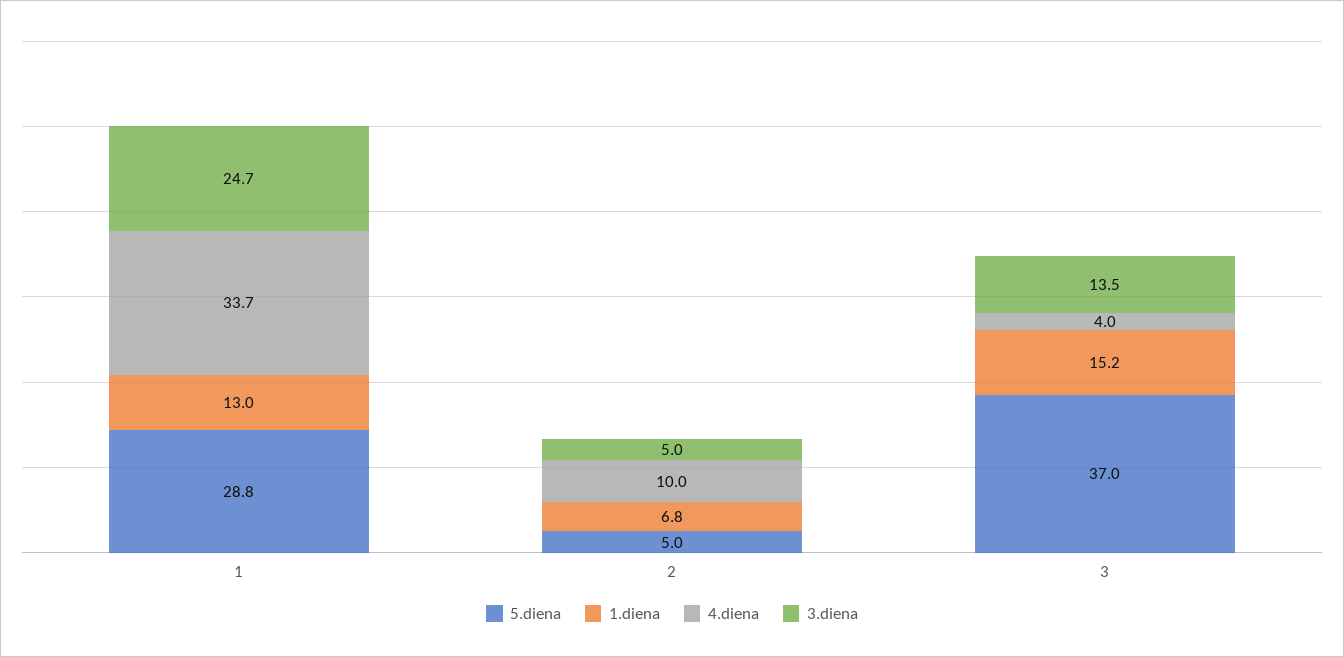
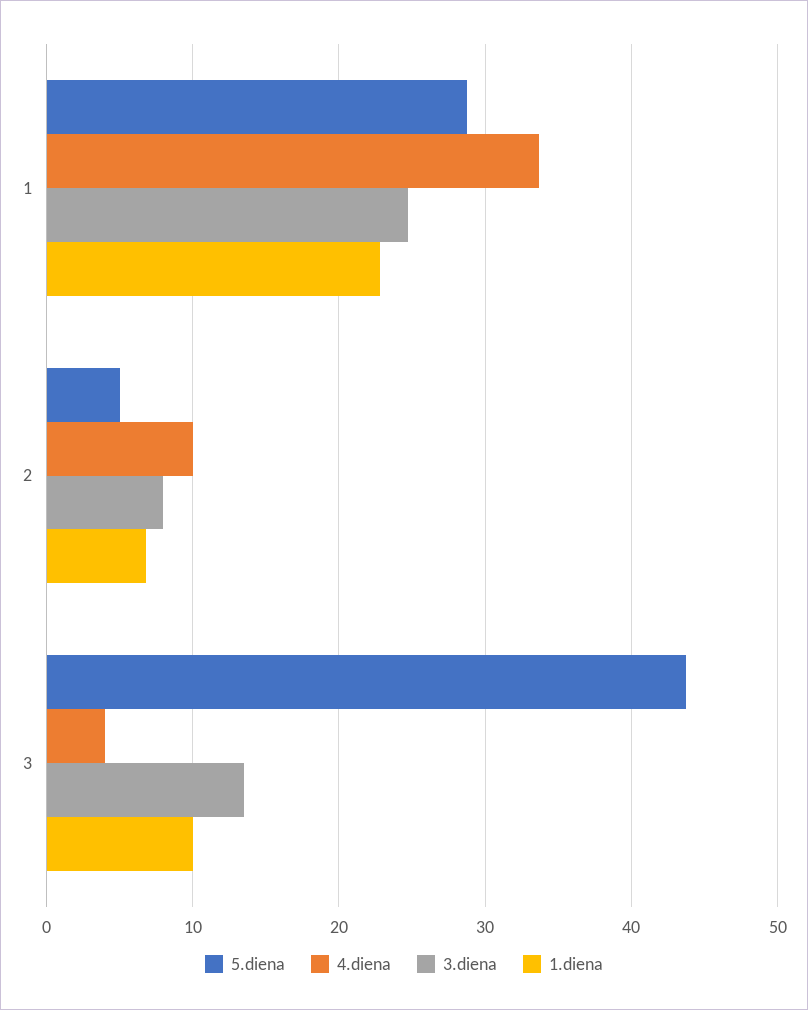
  {
    "5.diena": {
      "1": 28.8,
      "2": 5,
-     "3": 37
+     "3": 44
    },
    "1.diena": {
-     "1": 13,
+     "1": 23,
      "2": 6.8,
-     "3": 15.2
+     "3": 10
    },
    "4.diena": {
      "1": 33.7,
      "2": 10,
      "3": 4
    },
    "3.diena": {
      "1": 24.7,
-     "2": 5,
+     "2": 8,
      "3": 13.5
    }
  }

